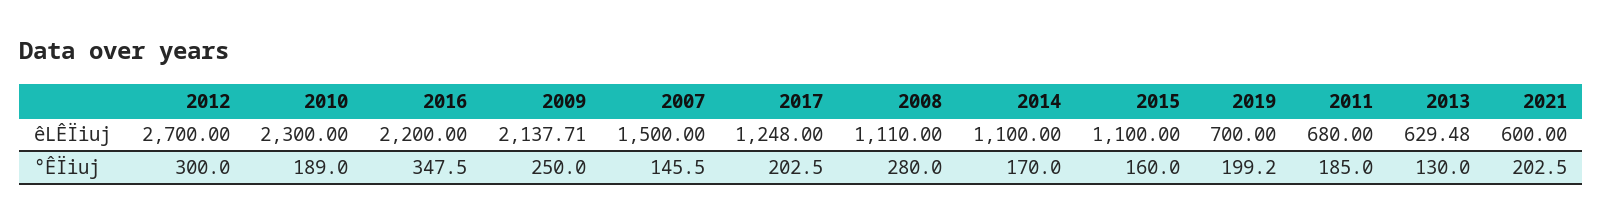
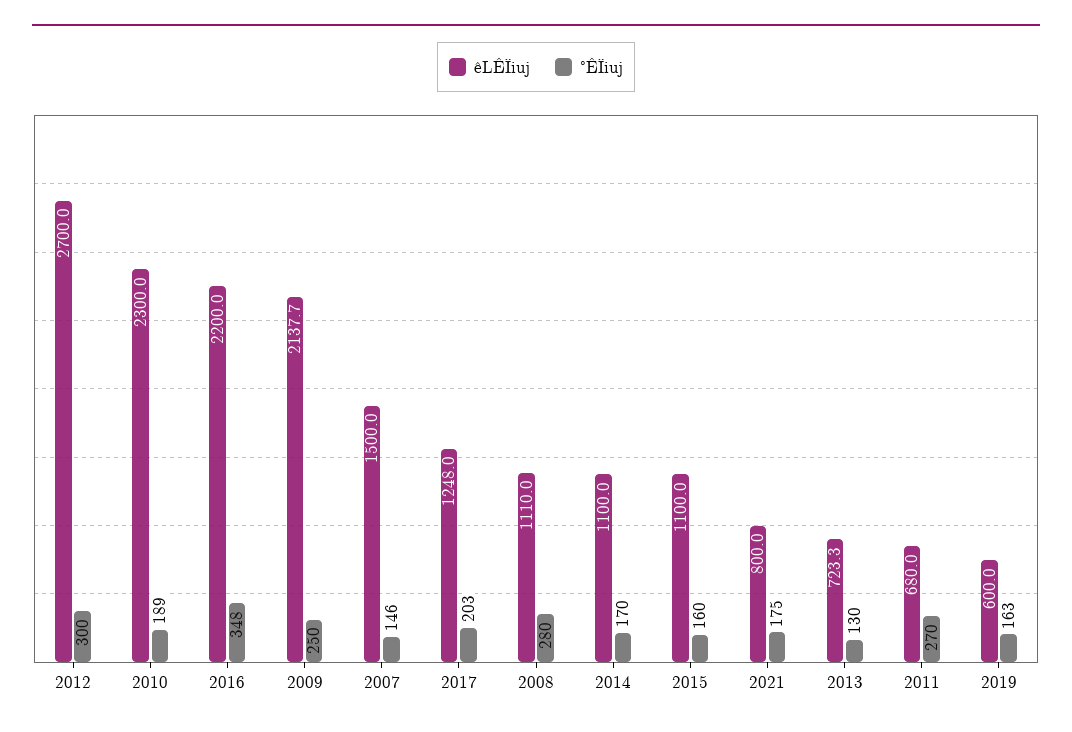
  {
    "êLÊÏiuj": {
      "2012": 2700,
      "2010": 2300,
      "2016": 2200,
      "2009": 2137.71,
      "2007": 1500,
      "2017": 1248,
      "2008": 1110,
      "2014": 1100,
      "2015": 1100,
-     "2019": 700,
+     "2019": 600,
      "2011": 680,
-     "2013": 629.48,
+     "2013": 723.3,
-     "2021": 600
+     "2021": 800
    },
    "°ÊÏiuj": {
      "2012": 300,
      "2010": 189,
      "2016": 347.5,
      "2009": 250,
      "2007": 145.5,
      "2017": 202.5,
      "2008": 280,
      "2014": 170,
      "2015": 160,
-     "2019": 199.2,
+     "2019": 163,
-     "2011": 185,
+     "2011": 270,
      "2013": 130,
-     "2021": 202.5
+     "2021": 175
    }
  }

